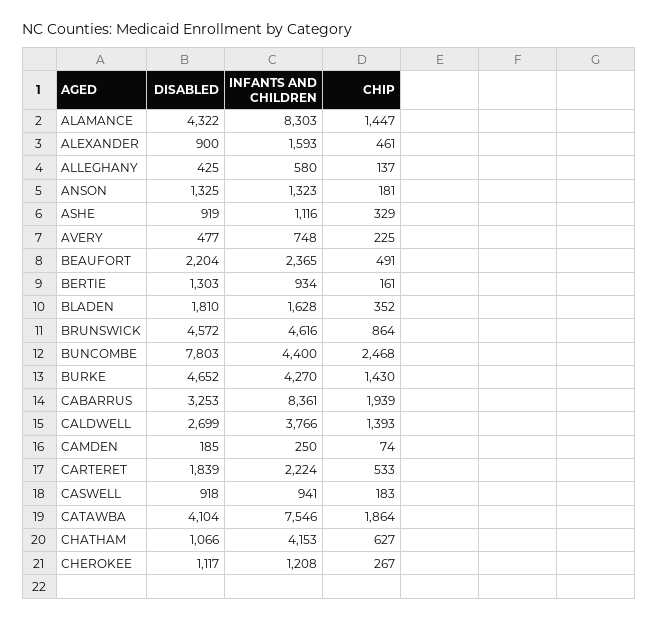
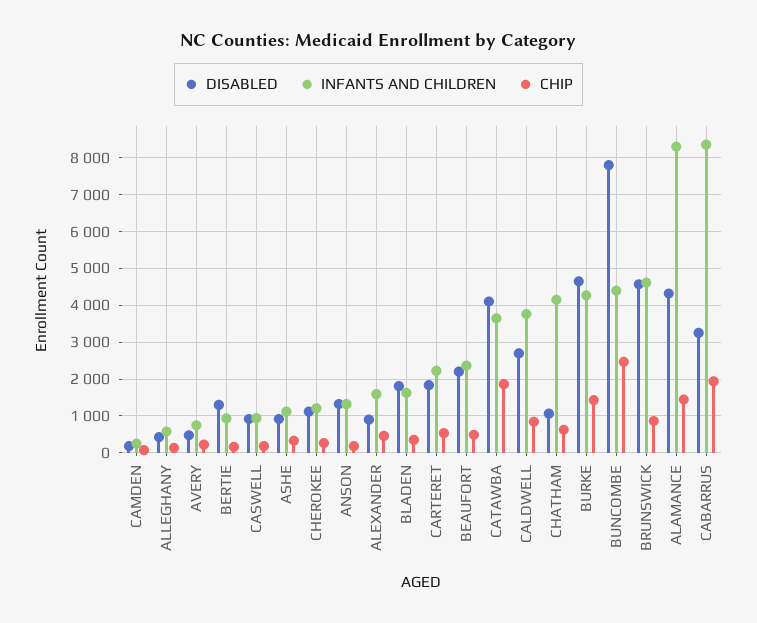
  {
    "DISABLED": {
      "ALAMANCE": 4322,
      "ALEXANDER": 900,
      "ALLEGHANY": 425,
      "ANSON": 1325,
      "ASHE": 919,
      "AVERY": 477,
      "BEAUFORT": 2204,
      "BERTIE": 1303,
      "BLADEN": 1810,
      "BRUNSWICK": 4572,
      "BUNCOMBE": 7803,
      "BURKE": 4652,
      "CABARRUS": 3253,
      "CALDWELL": 2699,
      "CAMDEN": 185,
      "CARTERET": 1839,
      "CASWELL": 918,
      "CATAWBA": 4104,
      "CHATHAM": 1066,
      "CHEROKEE": 1117
    },
    "INFANTS AND CHILDREN": {
      "ALAMANCE": 8303,
      "ALEXANDER": 1593,
      "ALLEGHANY": 580,
      "ANSON": 1323,
      "ASHE": 1116,
      "AVERY": 748,
      "BEAUFORT": 2365,
      "BERTIE": 934,
      "BLADEN": 1628,
      "BRUNSWICK": 4616,
      "BUNCOMBE": 4400,
      "BURKE": 4270,
      "CABARRUS": 8361,
      "CALDWELL": 3766,
      "CAMDEN": 250,
      "CARTERET": 2224,
      "CASWELL": 941,
-     "CATAWBA": 7546,
+     "CATAWBA": 3600,
      "CHATHAM": 4153,
      "CHEROKEE": 1208
    },
    "CHIP": {
      "ALAMANCE": 1447,
      "ALEXANDER": 461,
      "ALLEGHANY": 137,
      "ANSON": 181,
      "ASHE": 329,
      "AVERY": 225,
      "BEAUFORT": 491,
      "BERTIE": 161,
      "BLADEN": 352,
      "BRUNSWICK": 864,
      "BUNCOMBE": 2468,
      "BURKE": 1430,
      "CABARRUS": 1939,
-     "CALDWELL": 1393,
+     "CALDWELL": 800,
      "CAMDEN": 74,
      "CARTERET": 533,
      "CASWELL": 183,
      "CATAWBA": 1864,
      "CHATHAM": 627,
      "CHEROKEE": 267
    }
  }

